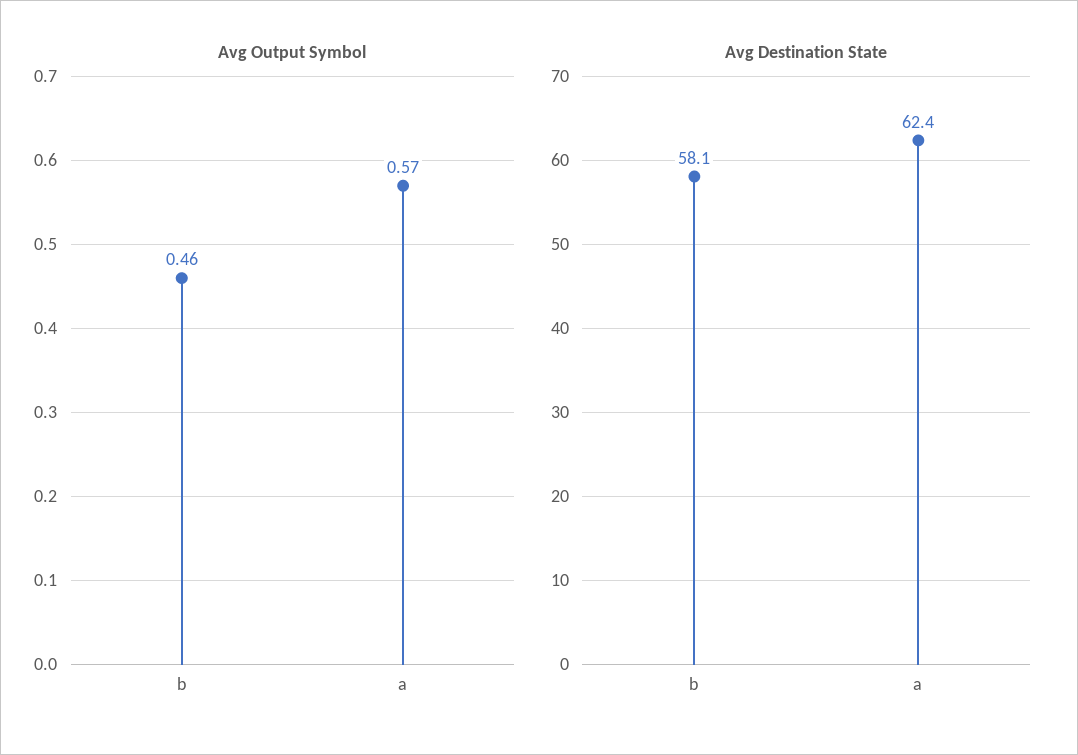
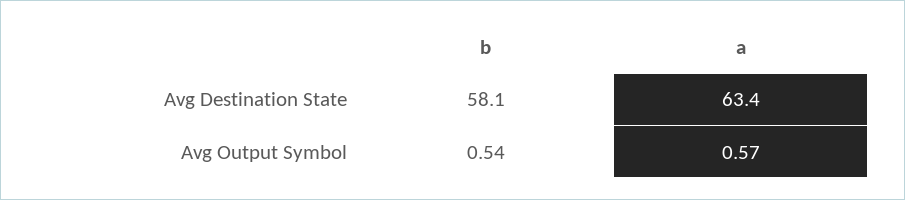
  {
    "Avg Output Symbol": {
-     "b": 0.46,
+     "b": 0.54,
      "a": 0.57
    },
    "Avg Destination State": {
      "b": 58.1,
-     "a": 62.4
+     "a": 63.4
    }
  }

